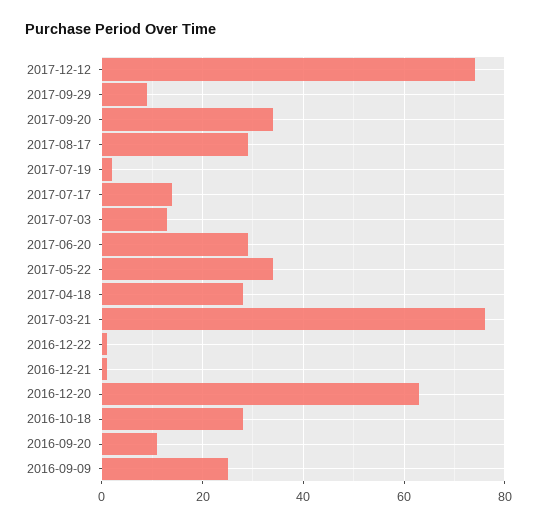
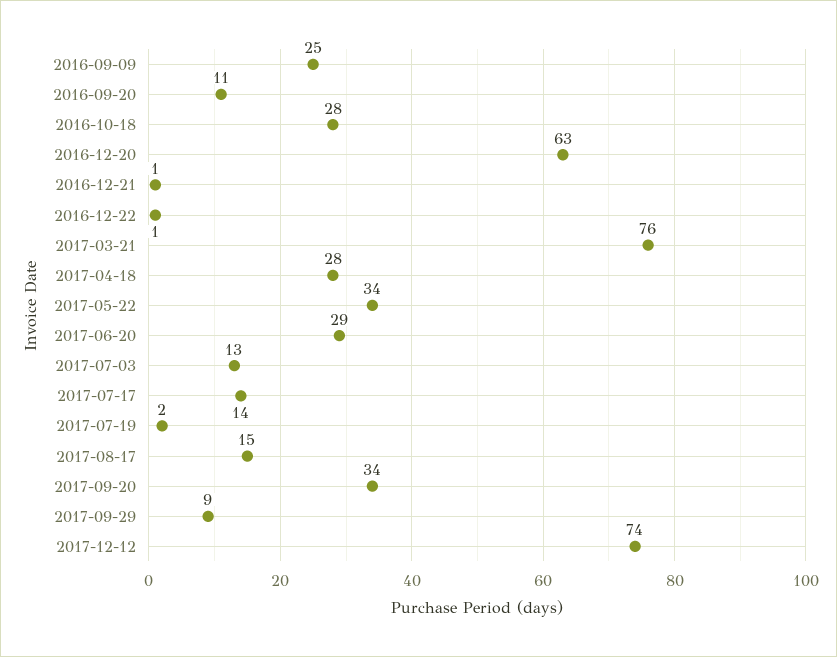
  {
    "2017-12-12": 74,
    "2017-09-29": 9,
    "2017-09-20": 34,
-   "2017-08-17": 30,
+   "2017-08-17": 15,
    "2017-07-19": 2,
    "2017-07-17": 14,
    "2017-07-03": 13,
    "2017-06-20": 29,
    "2017-05-22": 34,
    "2017-04-18": 28,
    "2017-03-21": 76,
    "2016-12-22": 1,
    "2016-12-21": 1,
    "2016-12-20": 63,
    "2016-10-18": 28,
    "2016-09-20": 11,
    "2016-09-09": 25
  }

